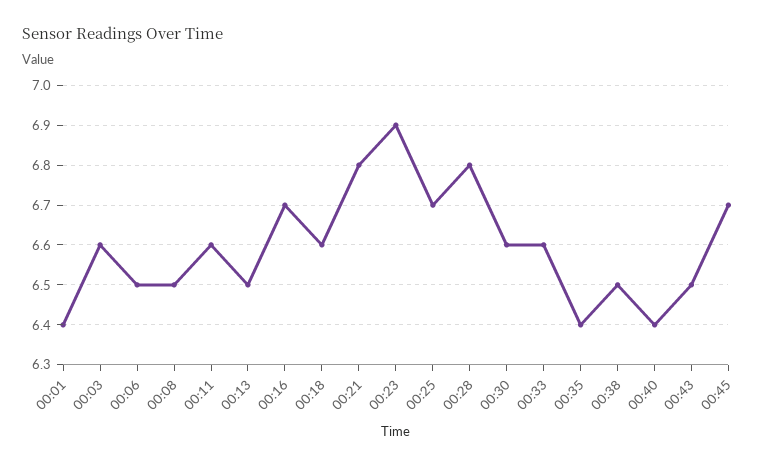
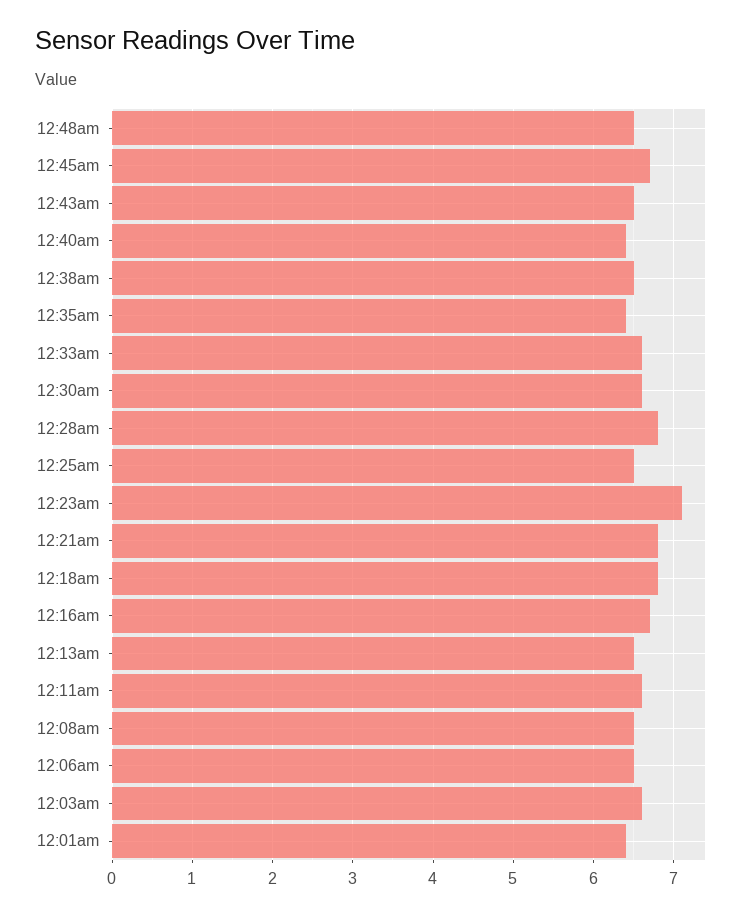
  {
    "00:01": 6.4,
    "00:03": 6.6,
    "00:06": 6.5,
    "00:08": 6.5,
    "00:11": 6.6,
    "00:13": 6.5,
    "00:16": 6.7,
-   "00:18": 6.6,
+   "00:18": 6.8,
    "00:21": 6.8,
-   "00:23": 6.9,
+   "00:23": 7.1,
-   "00:25": 6.7,
+   "00:25": 6.5,
    "00:28": 6.8,
    "00:30": 6.6,
    "00:33": 6.6,
    "00:35": 6.4,
    "00:38": 6.5,
    "00:40": 6.4,
    "00:43": 6.5,
-   "00:45": 6.7
+   "00:45": 6.7,
+   "12:48am": 6.5
  }

